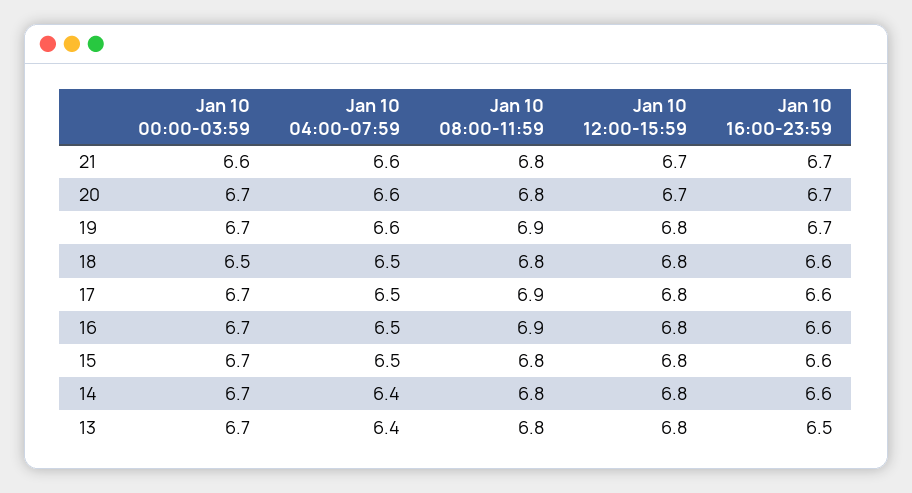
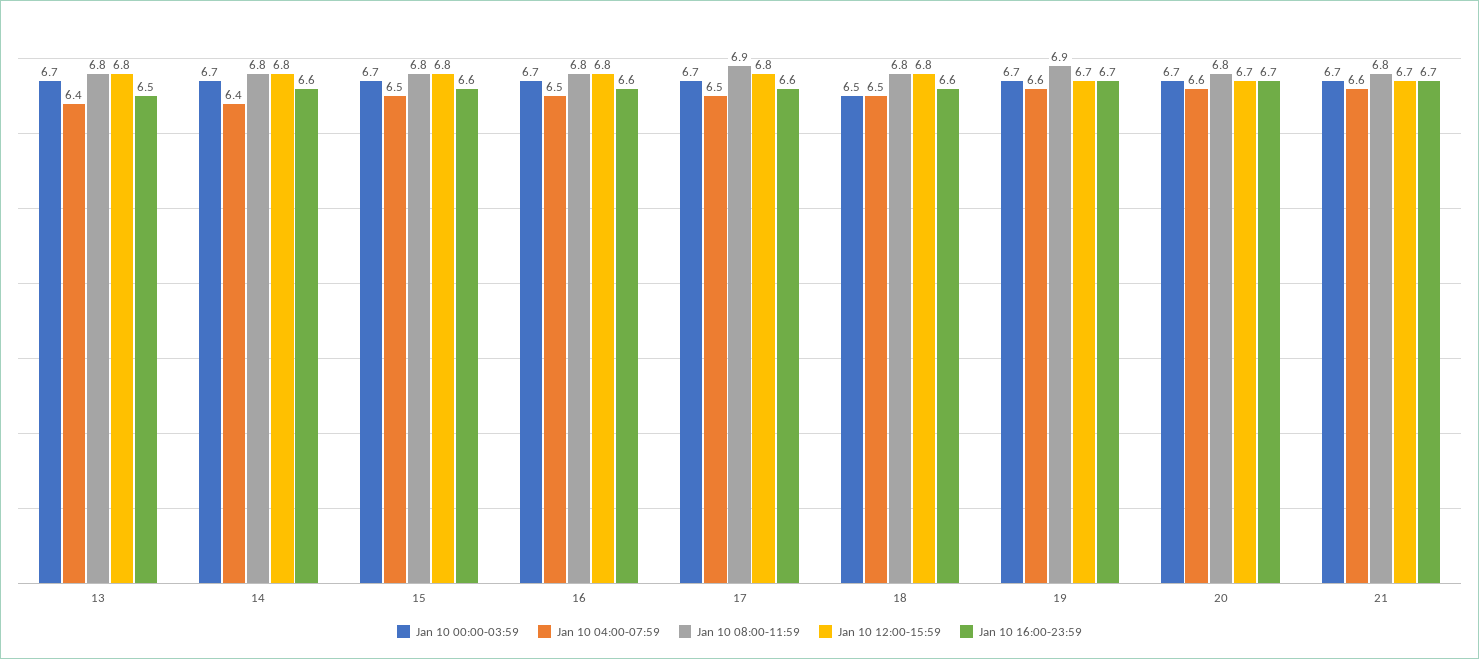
  {
    "Jan 10 00:00-03:59": {
-     "21": 6.6,
+     "21": 6.7,
      "20": 6.7,
      "19": 6.7,
      "18": 6.5,
      "17": 6.7,
      "16": 6.7,
      "15": 6.7,
      "14": 6.7,
      "13": 6.7
    },
    "Jan 10 04:00-07:59": {
      "21": 6.6,
      "20": 6.6,
      "19": 6.6,
      "18": 6.5,
      "17": 6.5,
      "16": 6.5,
      "15": 6.5,
      "14": 6.4,
      "13": 6.4
    },
    "Jan 10 08:00-11:59": {
      "21": 6.8,
      "20": 6.8,
      "19": 6.9,
      "18": 6.8,
      "17": 6.9,
-     "16": 6.9,
+     "16": 6.8,
      "15": 6.8,
      "14": 6.8,
      "13": 6.8
    },
    "Jan 10 12:00-15:59": {
      "21": 6.7,
      "20": 6.7,
-     "19": 6.8,
+     "19": 6.7,
      "18": 6.8,
      "17": 6.8,
      "16": 6.8,
      "15": 6.8,
      "14": 6.8,
      "13": 6.8
    },
    "Jan 10 16:00-23:59": {
      "21": 6.7,
      "20": 6.7,
      "19": 6.7,
      "18": 6.6,
      "17": 6.6,
      "16": 6.6,
      "15": 6.6,
      "14": 6.6,
      "13": 6.5
    }
  }

